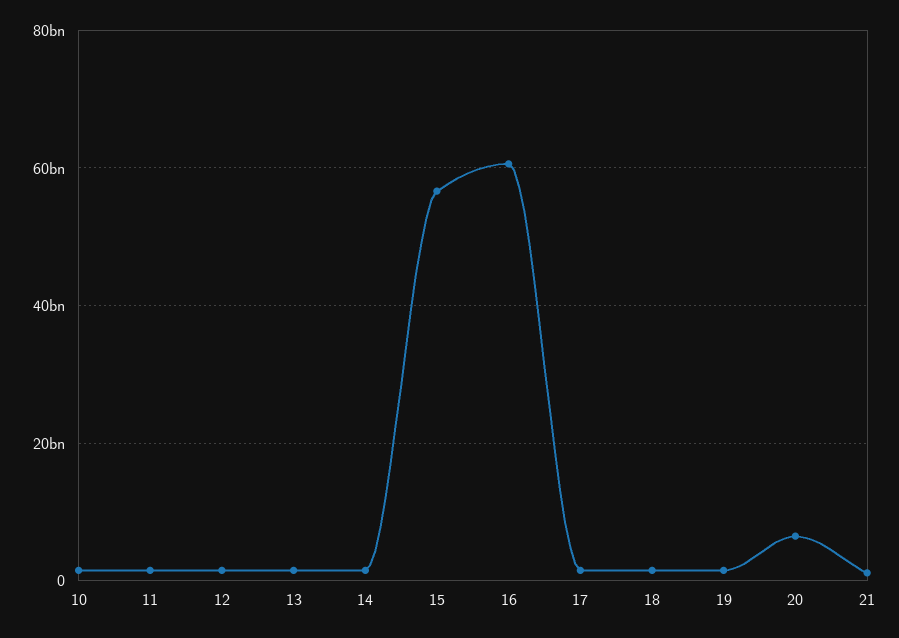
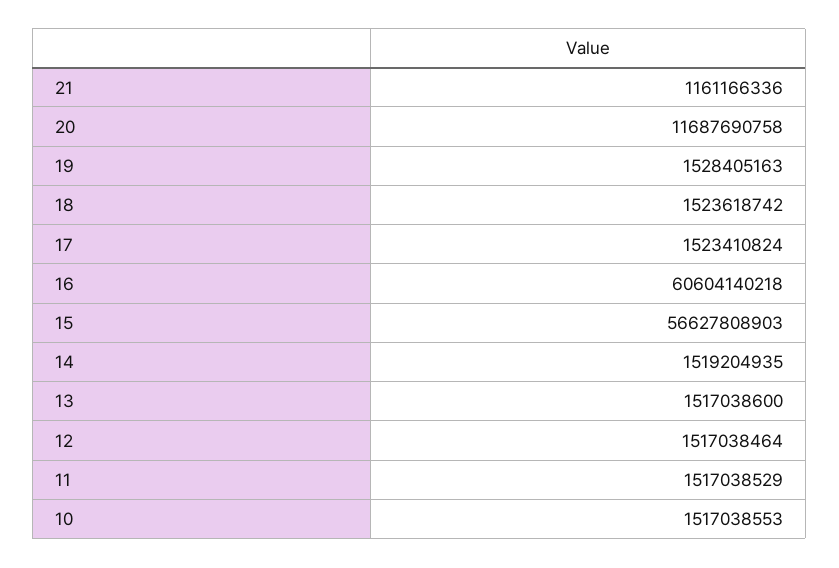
  {
    "10": 1517038553,
    "11": 1517038529,
    "12": 1517038464,
    "13": 1517038600,
    "14": 1519204935,
    "15": 56627808903,
    "16": 60604140218,
    "17": 1523410824,
    "18": 1523618742,
    "19": 1528405163,
-   "20": 6000000000,
+   "20": 11687690758,
    "21": 1161166336
  }

